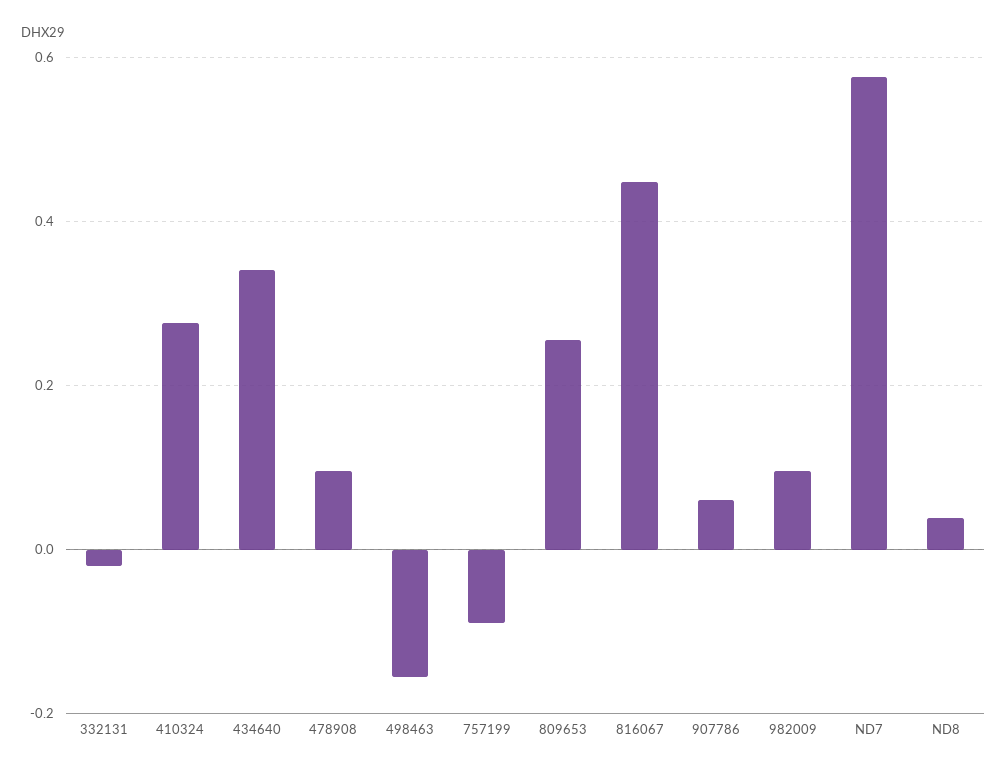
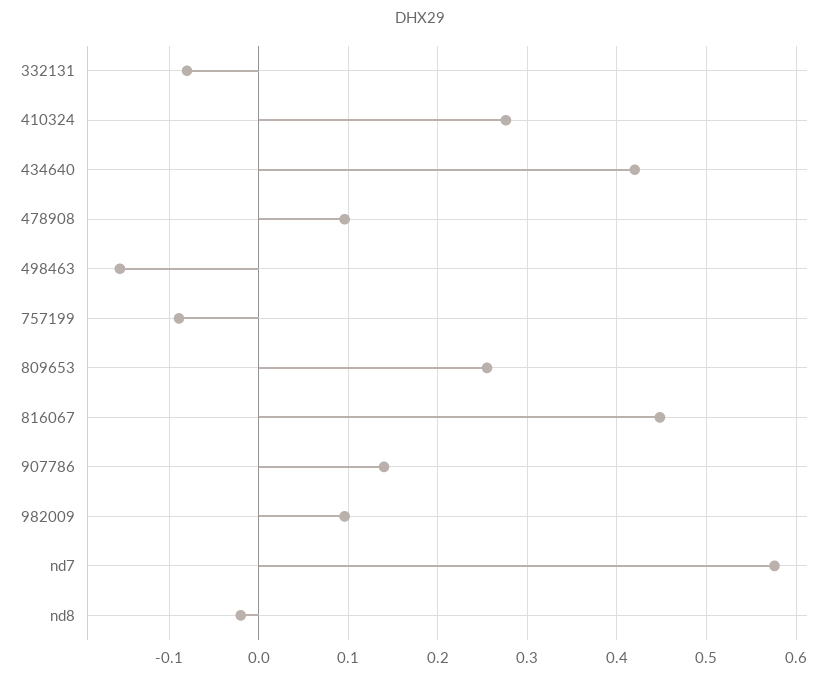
  {
-   "332131": -0.02,
+   "332131": -0.08,
    "410324": 0.28,
-   "434640": 0.34,
+   "434640": 0.42,
    "478908": 0.1,
    "498463": -0.16,
    "757199": -0.09,
    "809653": 0.26,
    "816067": 0.45,
-   "907786": 0.06,
+   "907786": 0.14,
    "982009": 0.1,
    "ND7": 0.58,
-   "ND8": 0.04
+   "ND8": -0.02
  }

